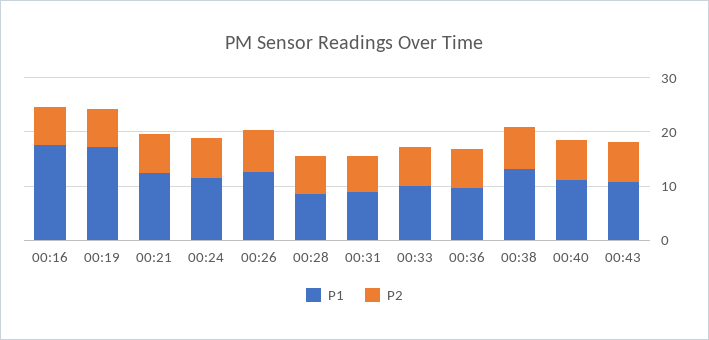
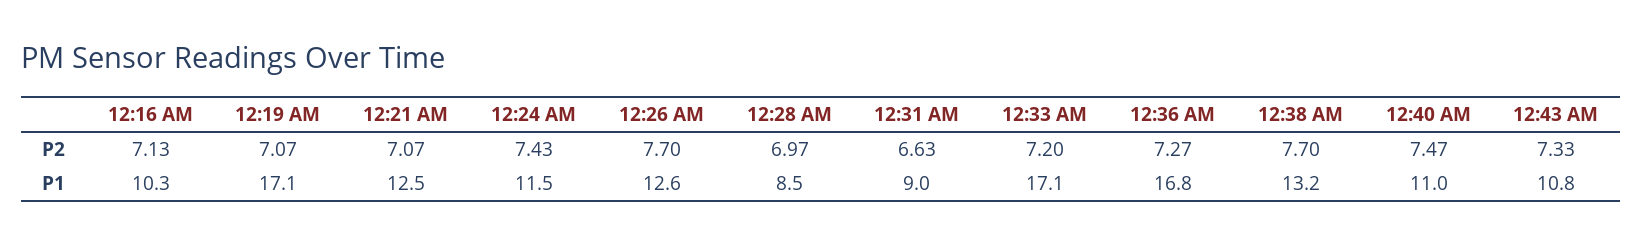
  {
    "P1": {
-     "00:16": 18,
+     "00:16": 10.3,
      "00:19": 17.1,
      "00:21": 12.5,
      "00:24": 11.5,
      "00:26": 12.6,
      "00:28": 8.5,
      "00:31": 9,
-     "00:33": 10,
+     "00:33": 17.1,
-     "00:36": 10,
+     "00:36": 16.8,
      "00:38": 13.2,
      "00:40": 11,
      "00:43": 10.8
    },
    "P2": {
      "00:16": 7.13,
      "00:19": 7.07,
      "00:21": 7.07,
      "00:24": 7.43,
      "00:26": 7.7,
      "00:28": 6.97,
      "00:31": 6.63,
      "00:33": 7.2,
      "00:36": 7.27,
      "00:38": 7.7,
      "00:40": 7.47,
      "00:43": 7.33
    }
  }

